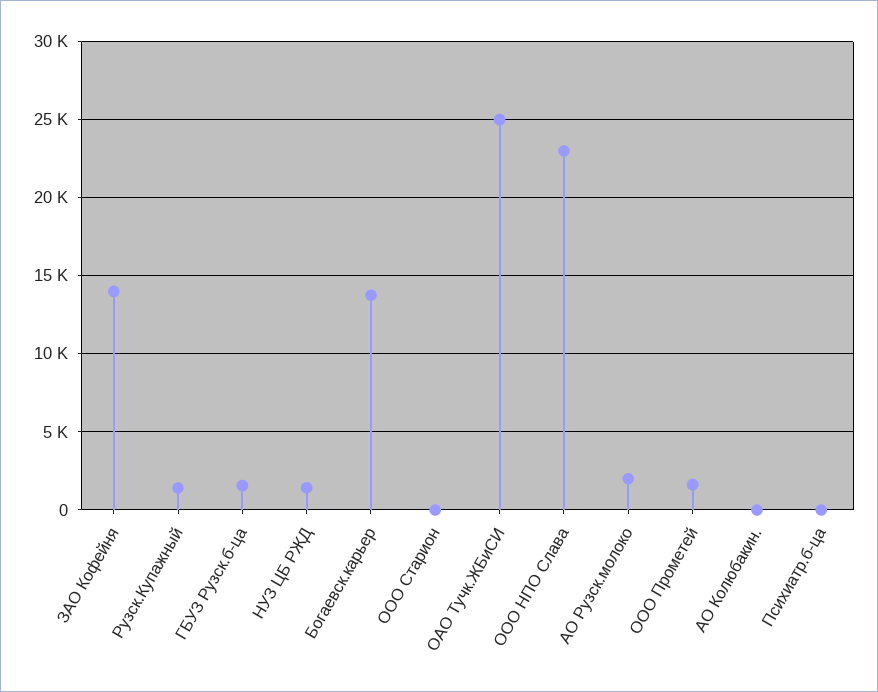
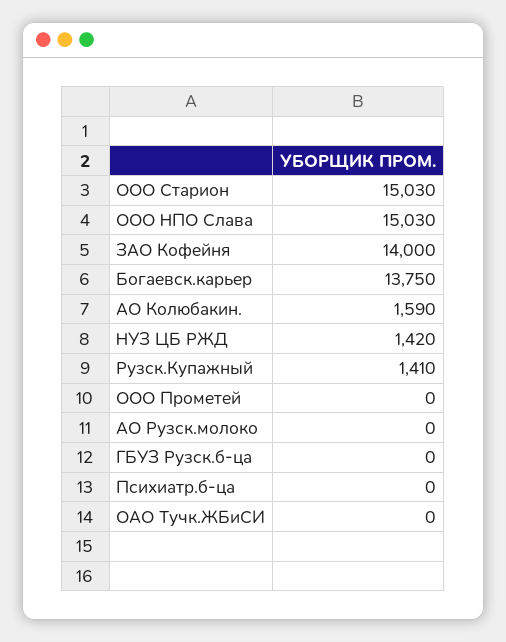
  {
    "ЗАО Кофейня": 14000,
    "Рузск.Купажный": 1410,
-   "ГБУЗ Рузск.б-ца": 1500,
+   "ГБУЗ Рузск.б-ца": 0,
    "НУЗ ЦБ РЖД": 1420,
    "Богаевск.карьер": 13750,
-   "ООО Старион": 0,
+   "ООО Старион": 15030,
-   "ОАО Тучк.ЖБиСИ": 25000,
+   "ОАО Тучк.ЖБиСИ": 0,
-   "ООО НПО Слава": 23000,
+   "ООО НПО Слава": 15030,
-   "АО Рузск.молоко": 2000,
+   "АО Рузск.молоко": 0,
-   "ООО Прометей": 1500,
+   "ООО Прометей": 0,
-   "АО Колюбакин.": 0,
+   "АО Колюбакин.": 1590,
    "Психиатр.б-ца": 0
  }

